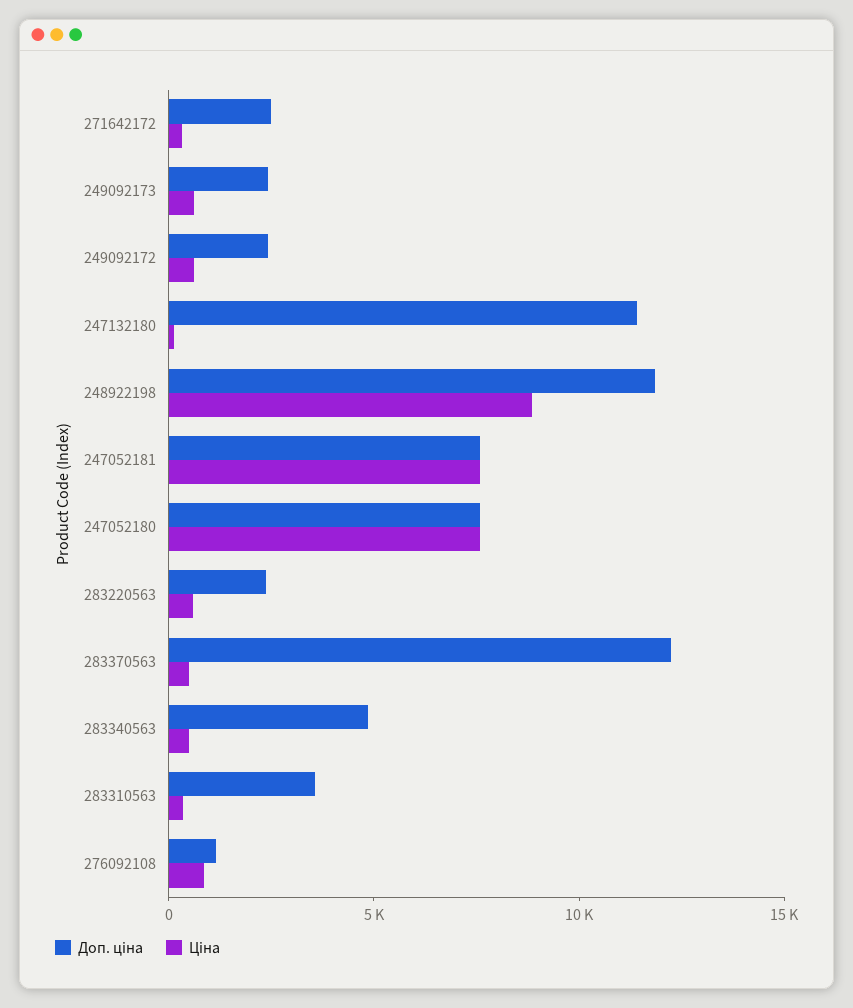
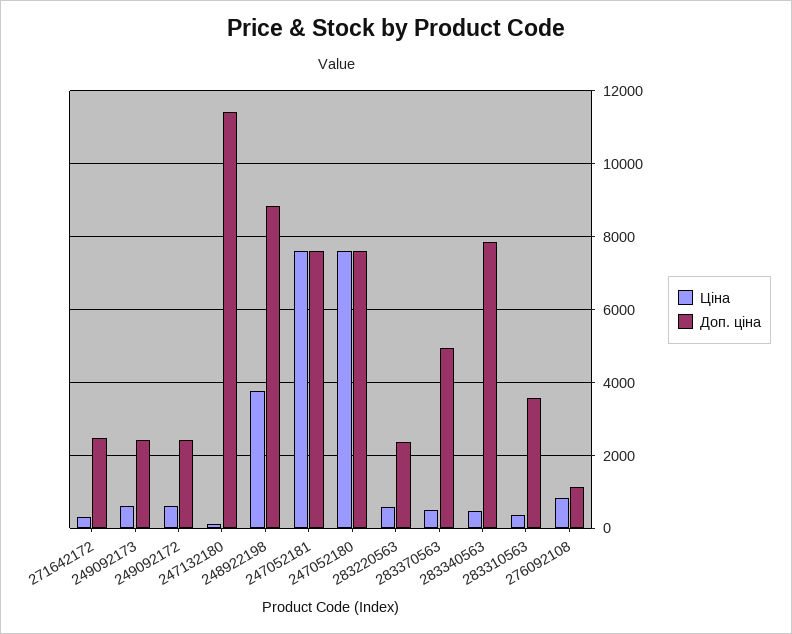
  {
    "Доп. ціна": {
      "271642172": 2400,
      "249092173": 2400,
      "249092172": 2400,
      "247132180": 11400,
-     "248922198": 12000,
+     "248922198": 8800,
      "247052181": 7600,
      "247052180": 7600,
      "283220563": 2400,
-     "283370563": 12000,
+     "283370563": 5000,
-     "283340563": 5000,
+     "283340563": 7800,
      "283310563": 3600,
      "276092108": 1200
    },
    "Ціна": {
      "271642172": 400,
      "249092173": 600,
      "249092172": 600,
      "247132180": 200,
-     "248922198": 9000,
+     "248922198": 3800,
      "247052181": 7600,
      "247052180": 7600,
      "283220563": 600,
      "283370563": 400,
      "283340563": 400,
      "283310563": 400,
      "276092108": 800
    }
  }

